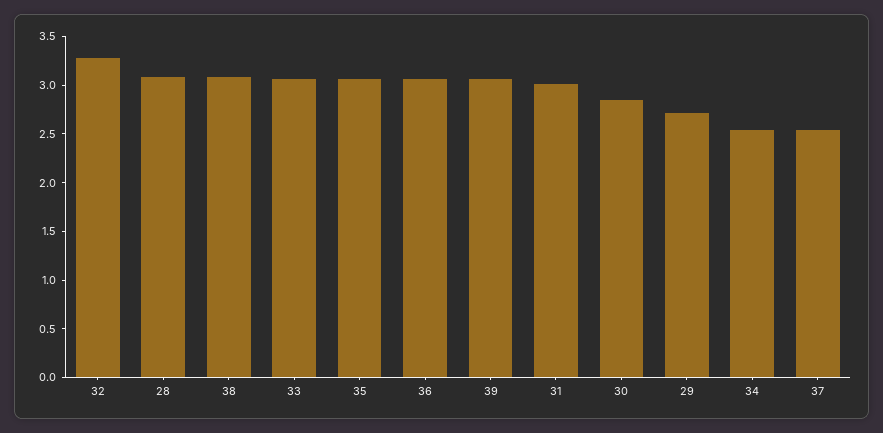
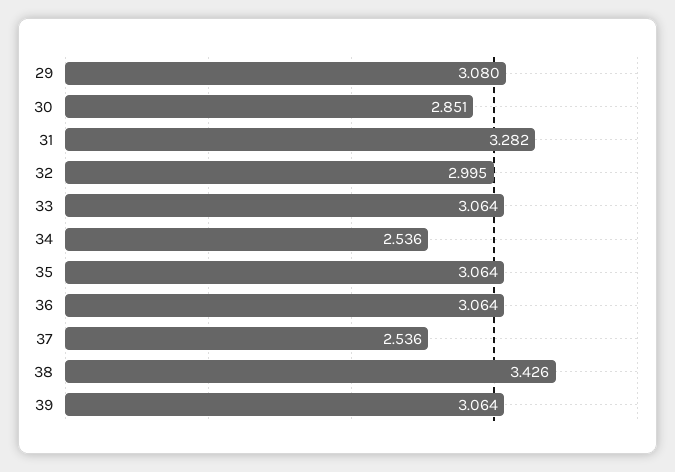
  {
-   "32": 3.3,
+   "32": 2.995,
-   "28": 3.1,
-   "38": 3.1,
+   "38": 3.426,
    "33": 3.064,
    "35": 3.064,
    "36": 3.064,
    "39": 3.064,
-   "31": 3,
+   "31": 3.282,
    "30": 2.851,
-   "29": 2.7,
+   "29": 3.08,
    "34": 2.536,
    "37": 2.536
  }

